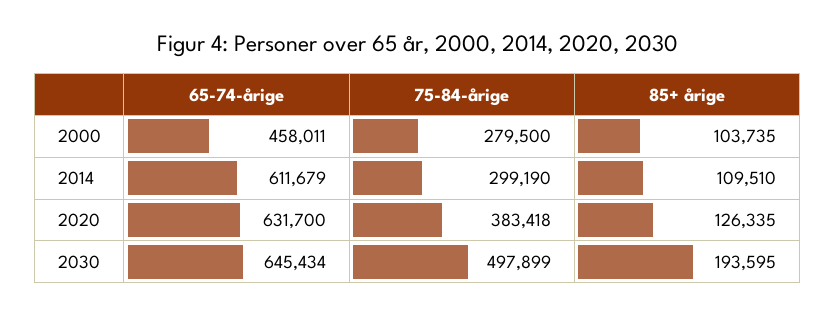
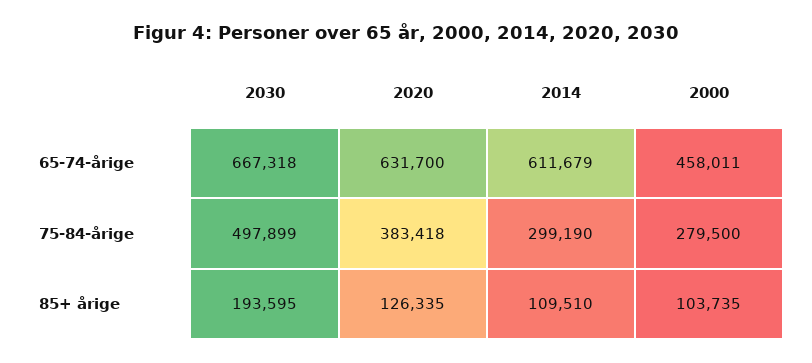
  {
    "65-74-årige": {
      "2000": 458011,
      "2014": 611679,
      "2020": 631700,
-     "2030": 645434
+     "2030": 667318
    },
    "75-84-årige": {
      "2000": 279500,
      "2014": 299190,
      "2020": 383418,
      "2030": 497899
    },
    "85+ årige": {
      "2000": 103735,
      "2014": 109510,
      "2020": 126335,
      "2030": 193595
    }
  }

